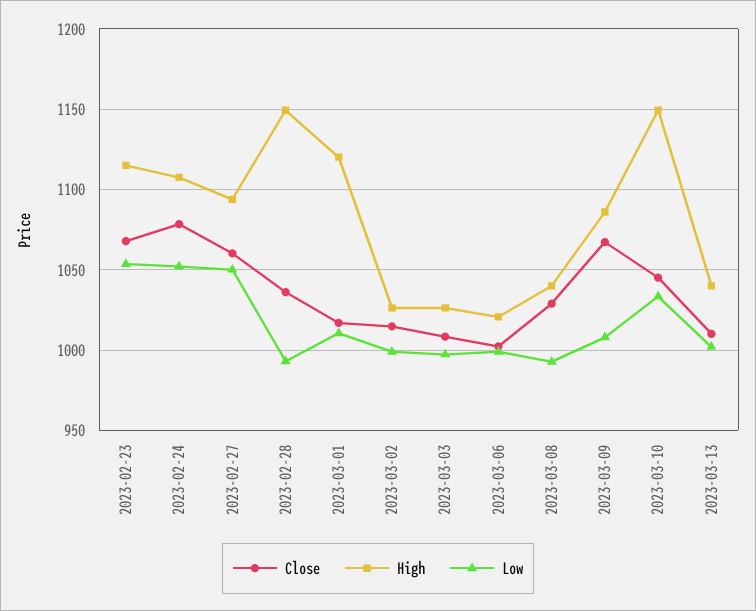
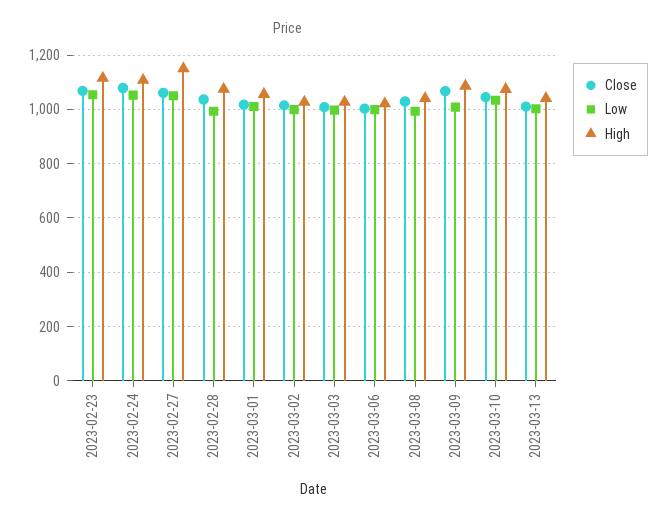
  {
    "Close": {
      "2023-02-23": 1070,
      "2023-02-24": 1080,
      "2023-02-27": 1060,
      "2023-02-28": 1035,
      "2023-03-01": 1015,
      "2023-03-02": 1015,
      "2023-03-03": 1010,
      "2023-03-06": 1000,
      "2023-03-08": 1030,
      "2023-03-09": 1065,
      "2023-03-10": 1045,
      "2023-03-13": 1010
    },
    "High": {
      "2023-02-23": 1115,
      "2023-02-24": 1110,
-     "2023-02-27": 1095,
+     "2023-02-27": 1150,
-     "2023-02-28": 1150,
+     "2023-02-28": 1075,
-     "2023-03-01": 1120,
+     "2023-03-01": 1050,
      "2023-03-02": 1025,
      "2023-03-03": 1025,
      "2023-03-06": 1020,
      "2023-03-08": 1040,
      "2023-03-09": 1085,
-     "2023-03-10": 1150,
+     "2023-03-10": 1075,
      "2023-03-13": 1040
    },
    "Low": {
      "2023-02-23": 1055,
      "2023-02-24": 1050,
      "2023-02-27": 1050,
      "2023-02-28": 995,
      "2023-03-01": 1010,
      "2023-03-02": 1000,
      "2023-03-03": 995,
      "2023-03-06": 1000,
      "2023-03-08": 995,
      "2023-03-09": 1010,
      "2023-03-10": 1035,
      "2023-03-13": 1000
    }
  }

